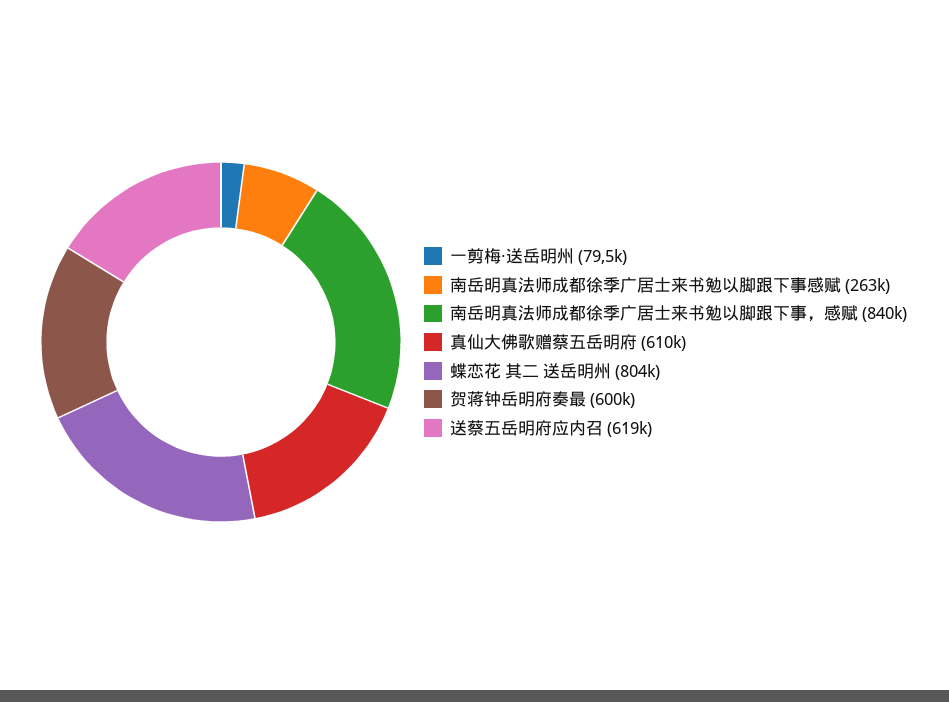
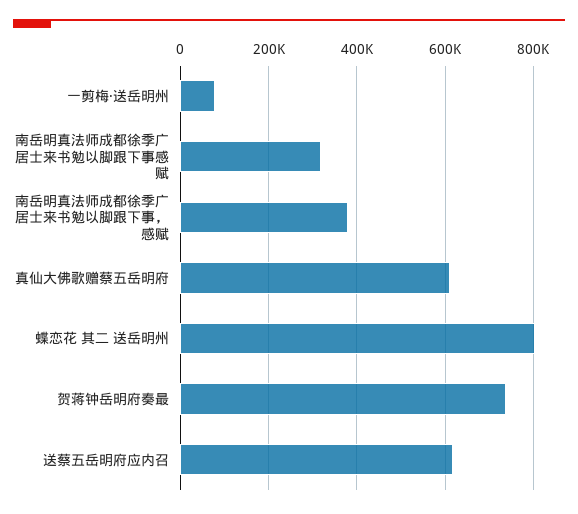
  {
    "一剪梅·送岳明州": 79500,
-   "南岳明真法师成都徐季广居士来书勉以脚跟下事感赋": 263000,
+   "南岳明真法师成都徐季广居士来书勉以脚跟下事感赋": 320000,
-   "南岳明真法师成都徐季广居士来书勉以脚跟下事，感赋": 840000,
+   "南岳明真法师成都徐季广居士来书勉以脚跟下事，感赋": 380000,
    "真仙大佛歌赠蔡五岳明府": 610000,
    "蝶恋花 其二 送岳明州": 804000,
-   "贺蒋钟岳明府奏最": 600000,
+   "贺蒋钟岳明府奏最": 740000,
    "送蔡五岳明府应内召": 619000
  }

